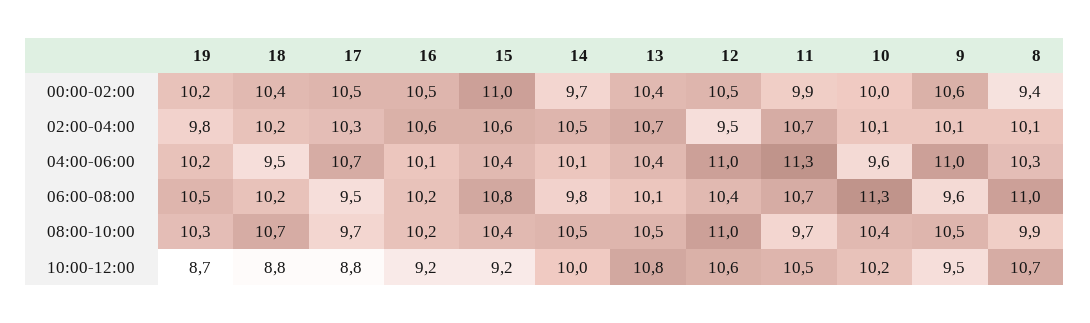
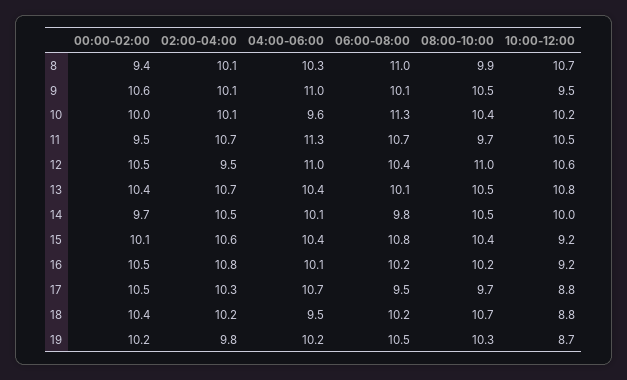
  {
    "19": {
      "00:00-02:00": 10.2,
      "02:00-04:00": 9.8,
      "04:00-06:00": 10.2,
      "06:00-08:00": 10.5,
      "08:00-10:00": 10.3,
      "10:00-12:00": 8.7
    },
    "18": {
      "00:00-02:00": 10.4,
      "02:00-04:00": 10.2,
      "04:00-06:00": 9.5,
      "06:00-08:00": 10.2,
      "08:00-10:00": 10.7,
      "10:00-12:00": 8.8
    },
    "17": {
      "00:00-02:00": 10.5,
      "02:00-04:00": 10.3,
      "04:00-06:00": 10.7,
      "06:00-08:00": 9.5,
      "08:00-10:00": 9.7,
      "10:00-12:00": 8.8
    },
    "16": {
      "00:00-02:00": 10.5,
-     "02:00-04:00": 10.6,
+     "02:00-04:00": 10.8,
      "04:00-06:00": 10.1,
      "06:00-08:00": 10.2,
      "08:00-10:00": 10.2,
      "10:00-12:00": 9.2
    },
    "15": {
-     "00:00-02:00": 11,
+     "00:00-02:00": 10.1,
      "02:00-04:00": 10.6,
      "04:00-06:00": 10.4,
      "06:00-08:00": 10.8,
      "08:00-10:00": 10.4,
      "10:00-12:00": 9.2
    },
    "14": {
      "00:00-02:00": 9.7,
      "02:00-04:00": 10.5,
      "04:00-06:00": 10.1,
      "06:00-08:00": 9.8,
      "08:00-10:00": 10.5,
      "10:00-12:00": 10
    },
    "13": {
      "00:00-02:00": 10.4,
      "02:00-04:00": 10.7,
      "04:00-06:00": 10.4,
      "06:00-08:00": 10.1,
      "08:00-10:00": 10.5,
      "10:00-12:00": 10.8
    },
    "12": {
      "00:00-02:00": 10.5,
      "02:00-04:00": 9.5,
      "04:00-06:00": 11,
      "06:00-08:00": 10.4,
      "08:00-10:00": 11,
      "10:00-12:00": 10.6
    },
    "11": {
-     "00:00-02:00": 9.9,
+     "00:00-02:00": 9.5,
      "02:00-04:00": 10.7,
      "04:00-06:00": 11.3,
      "06:00-08:00": 10.7,
      "08:00-10:00": 9.7,
      "10:00-12:00": 10.5
    },
    "10": {
      "00:00-02:00": 10,
      "02:00-04:00": 10.1,
      "04:00-06:00": 9.6,
      "06:00-08:00": 11.3,
      "08:00-10:00": 10.4,
      "10:00-12:00": 10.2
    },
    "9": {
      "00:00-02:00": 10.6,
      "02:00-04:00": 10.1,
      "04:00-06:00": 11,
-     "06:00-08:00": 9.6,
+     "06:00-08:00": 10.1,
      "08:00-10:00": 10.5,
      "10:00-12:00": 9.5
    },
    "8": {
      "00:00-02:00": 9.4,
      "02:00-04:00": 10.1,
      "04:00-06:00": 10.3,
      "06:00-08:00": 11,
      "08:00-10:00": 9.9,
      "10:00-12:00": 10.7
    }
  }

